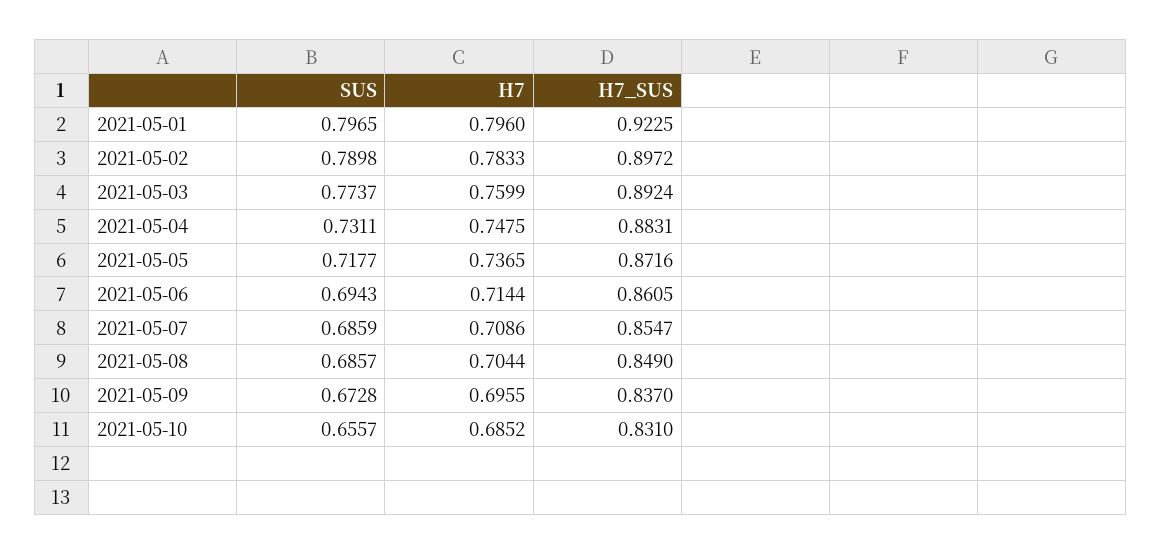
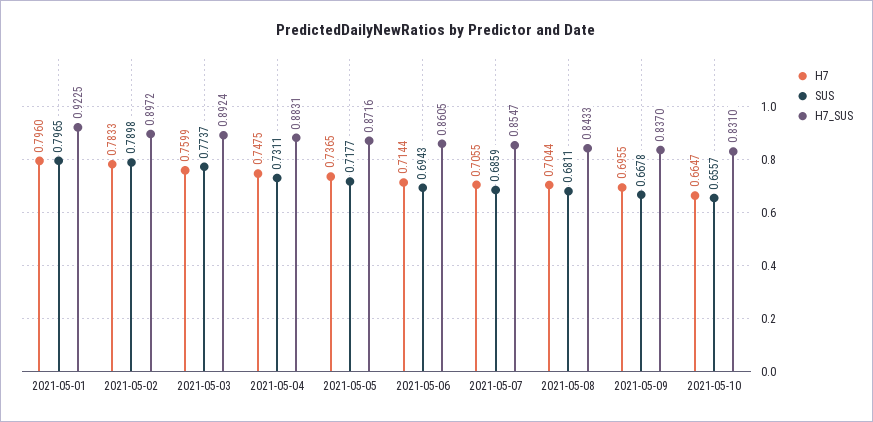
  {
    "SUS": {
      "2021-05-01": 0.7965,
      "2021-05-02": 0.7898,
      "2021-05-03": 0.7737,
      "2021-05-04": 0.7311,
      "2021-05-05": 0.7177,
      "2021-05-06": 0.6943,
      "2021-05-07": 0.6859,
-     "2021-05-08": 0.6857,
+     "2021-05-08": 0.6811,
-     "2021-05-09": 0.6728,
+     "2021-05-09": 0.6678,
      "2021-05-10": 0.6557
    },
    "H7": {
      "2021-05-01": 0.796,
      "2021-05-02": 0.7833,
      "2021-05-03": 0.7599,
      "2021-05-04": 0.7475,
      "2021-05-05": 0.7365,
      "2021-05-06": 0.7144,
-     "2021-05-07": 0.7086,
+     "2021-05-07": 0.7055,
      "2021-05-08": 0.7044,
      "2021-05-09": 0.6955,
-     "2021-05-10": 0.6852
+     "2021-05-10": 0.6647
    },
    "H7_SUS": {
      "2021-05-01": 0.9225,
      "2021-05-02": 0.8972,
      "2021-05-03": 0.8924,
      "2021-05-04": 0.8831,
      "2021-05-05": 0.8716,
      "2021-05-06": 0.8605,
      "2021-05-07": 0.8547,
-     "2021-05-08": 0.849,
+     "2021-05-08": 0.8433,
      "2021-05-09": 0.837,
      "2021-05-10": 0.831
    }
  }

